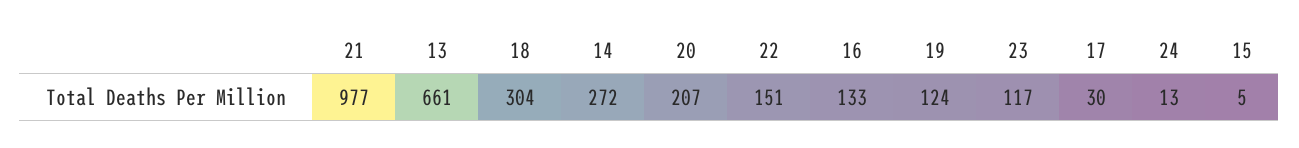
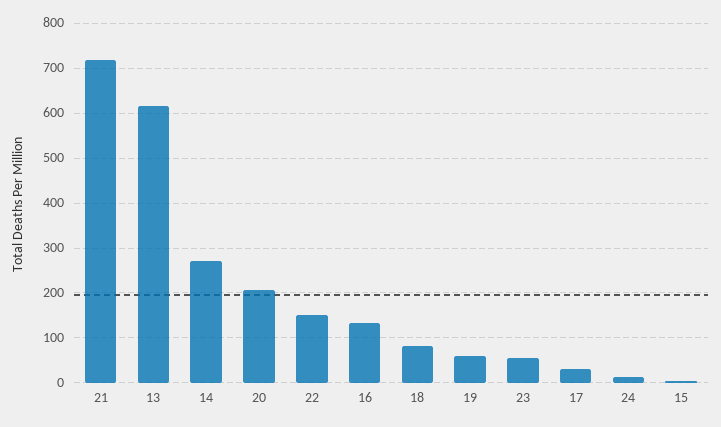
  {
-   "21": 977,
+   "21": 720,
-   "13": 661,
+   "13": 620,
-   "18": 304,
+   "18": 80,
    "14": 272,
    "20": 207,
    "22": 151,
    "16": 133,
-   "19": 124,
+   "19": 60,
-   "23": 117,
+   "23": 60,
    "17": 30,
    "24": 13,
    "15": 5
  }

